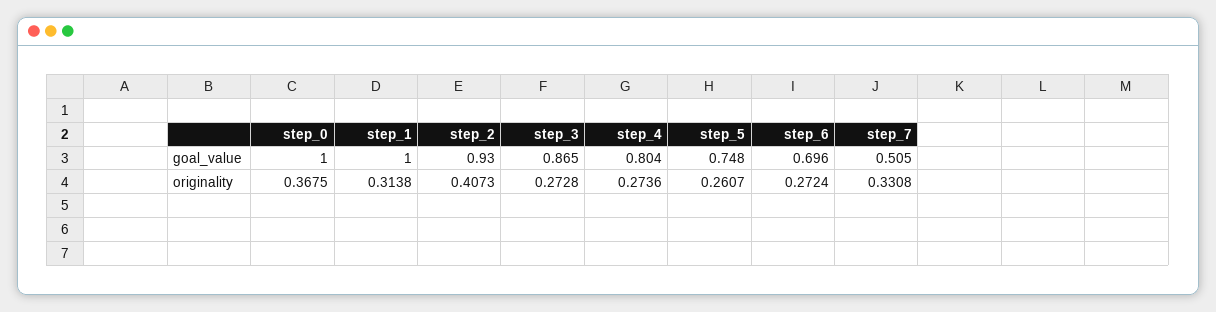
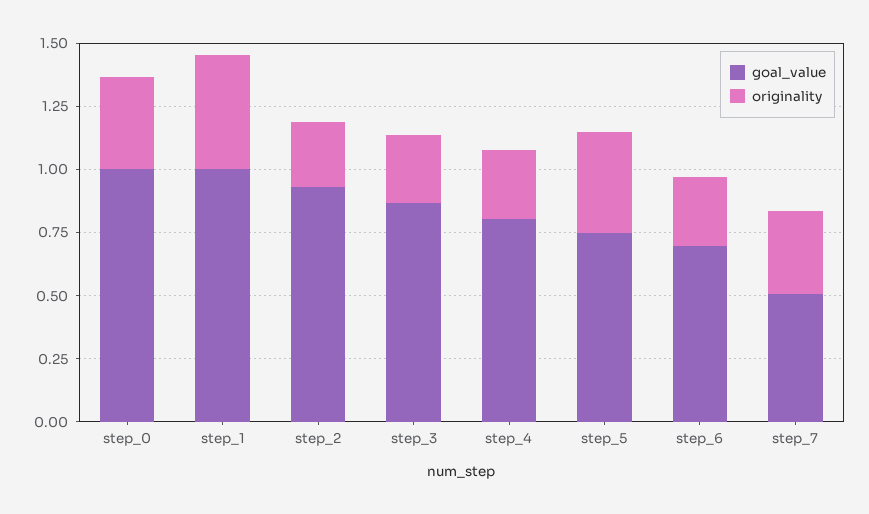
  {
    "goal_value": {
      "step_0": 1,
      "step_1": 1,
      "step_2": 0.93,
      "step_3": 0.865,
      "step_4": 0.804,
      "step_5": 0.748,
      "step_6": 0.696,
      "step_7": 0.505
    },
    "originality": {
      "step_0": 0.3675,
-     "step_1": 0.3138,
+     "step_1": 0.45,
-     "step_2": 0.4073,
+     "step_2": 0.25,
      "step_3": 0.2728,
      "step_4": 0.2736,
-     "step_5": 0.2607,
+     "step_5": 0.4,
      "step_6": 0.2724,
      "step_7": 0.3308
    }
  }

